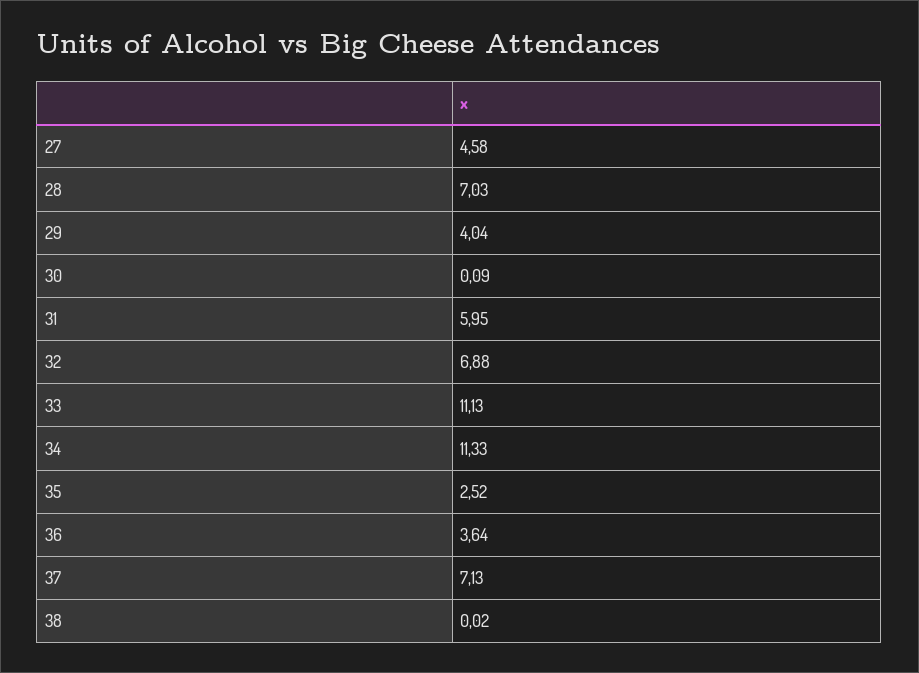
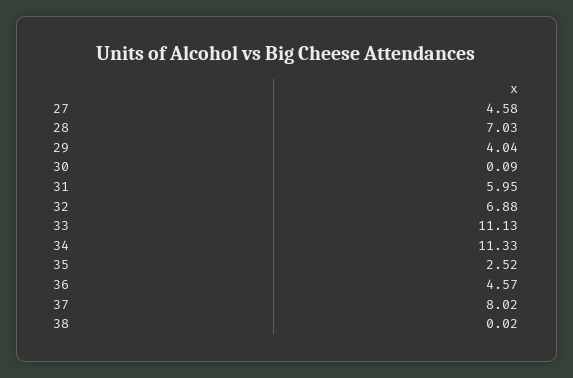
  {
    "27": 4.58,
    "28": 7.03,
    "29": 4.04,
    "30": 0.09,
    "31": 5.95,
    "32": 6.88,
    "33": 11.13,
    "34": 11.33,
    "35": 2.52,
-   "36": 3.64,
+   "36": 4.57,
-   "37": 7.13,
+   "37": 8.02,
    "38": 0.02
  }

